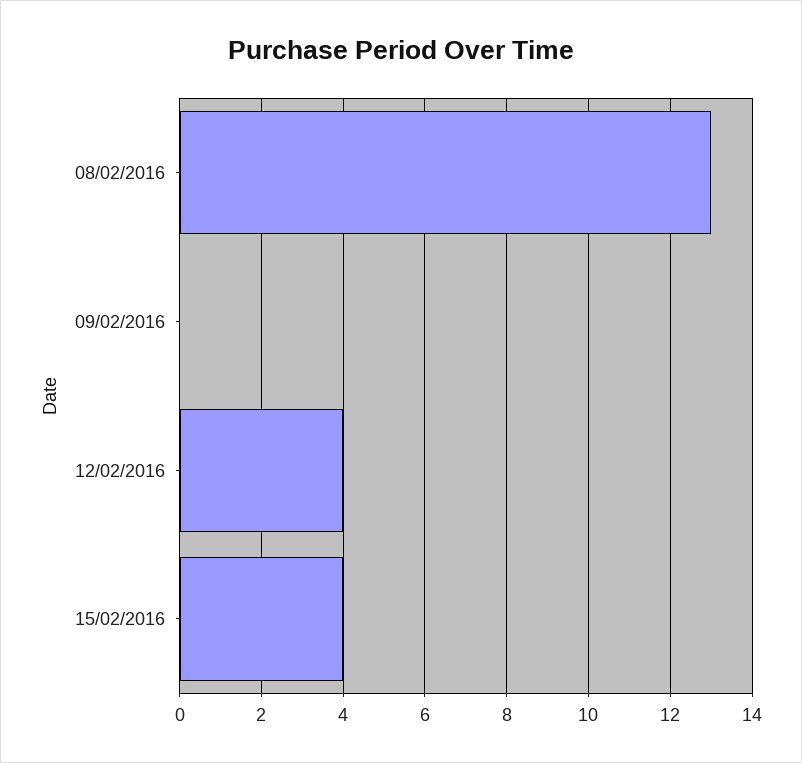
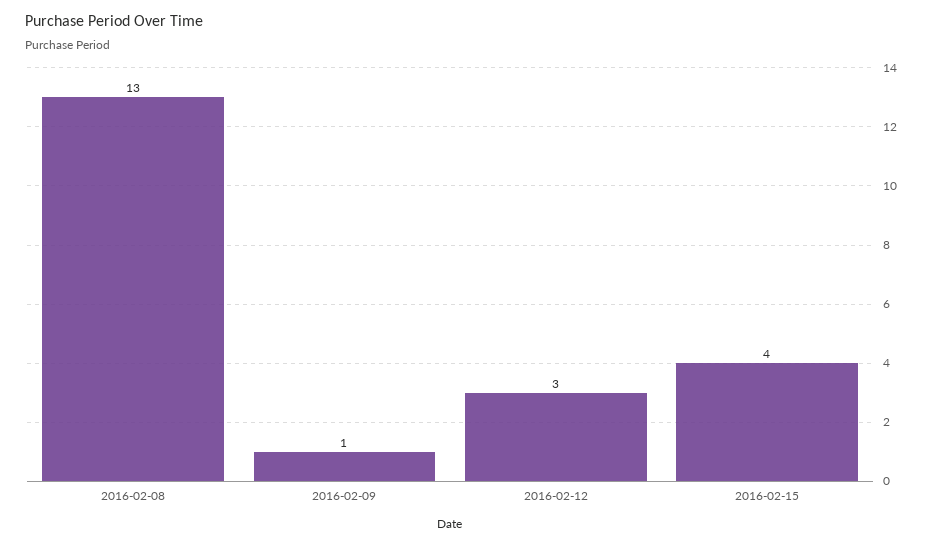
  {
    "08/02/2016": 13,
-   "09/02/2016": 0,
+   "09/02/2016": 1,
-   "12/02/2016": 4,
+   "12/02/2016": 3,
    "15/02/2016": 4
  }

